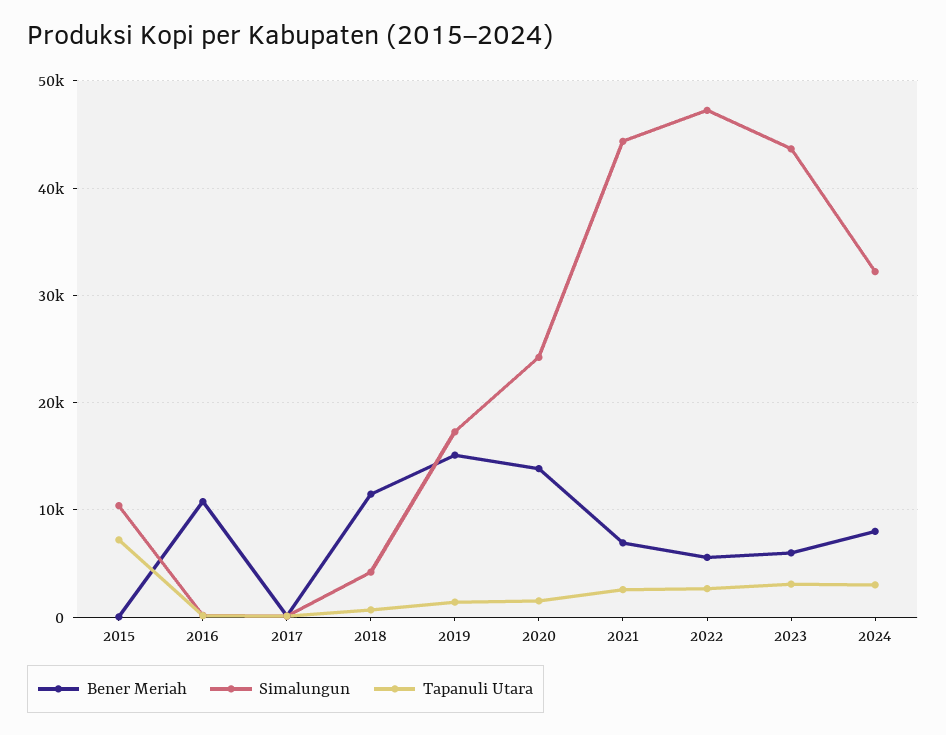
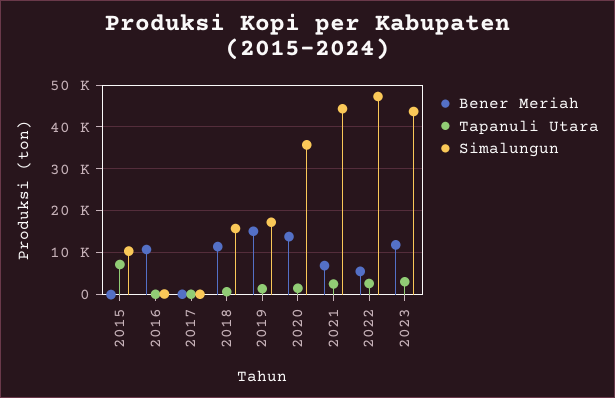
  {
    "Bener Meriah": {
      "2015": 0,
      "2016": 11000,
      "2017": 0,
      "2018": 11000,
      "2019": 15000,
      "2020": 14000,
      "2021": 7000,
      "2022": 6000,
-     "2023": 6000,
+     "2023": 12000
-     "2024": 8000
    },
    "Simalungun": {
      "2015": 10000,
      "2016": 0,
      "2017": 0,
-     "2018": 4000,
+     "2018": 16000,
      "2019": 17000,
-     "2020": 24000,
+     "2020": 36000,
      "2021": 44000,
      "2022": 47000,
-     "2023": 44000,
+     "2023": 44000
-     "2024": 32000
    },
    "Tapanuli Utara": {
      "2015": 7000,
      "2016": 0,
      "2017": 0,
      "2018": 1000,
      "2019": 1000,
      "2020": 2000,
      "2021": 3000,
      "2022": 3000,
-     "2023": 3000,
+     "2023": 3000
-     "2024": 3000
    }
  }

